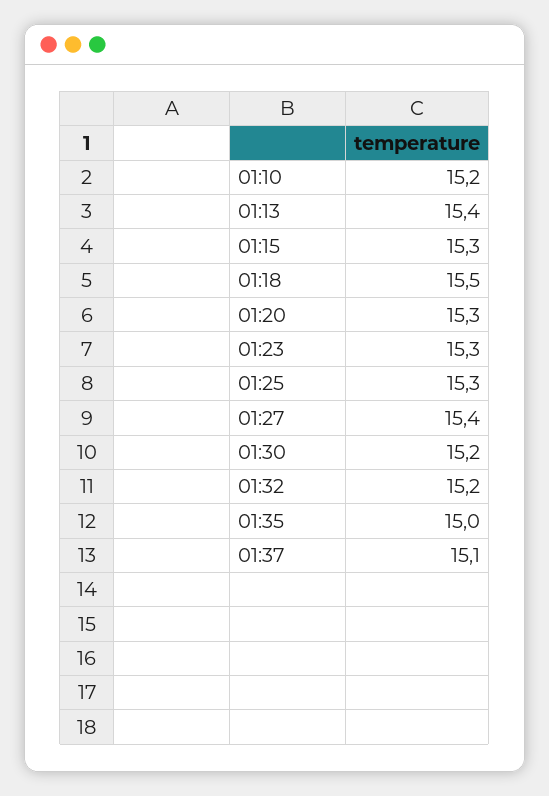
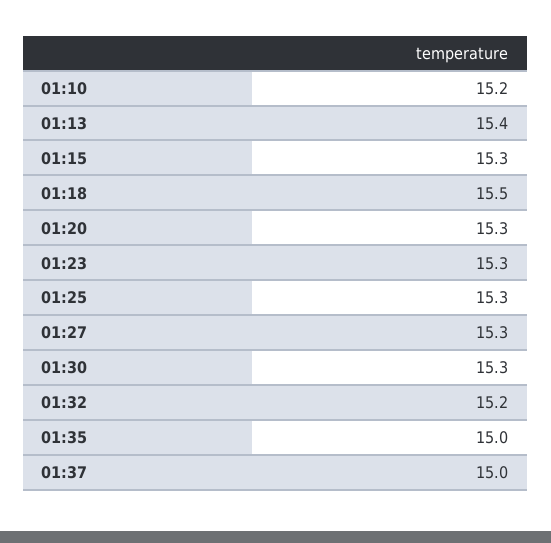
  {
    "01:10": 15.2,
    "01:13": 15.4,
    "01:15": 15.3,
    "01:18": 15.5,
    "01:20": 15.3,
    "01:23": 15.3,
    "01:25": 15.3,
-   "01:27": 15.4,
+   "01:27": 15.3,
-   "01:30": 15.2,
+   "01:30": 15.3,
    "01:32": 15.2,
    "01:35": 15,
-   "01:37": 15.1
+   "01:37": 15
  }

